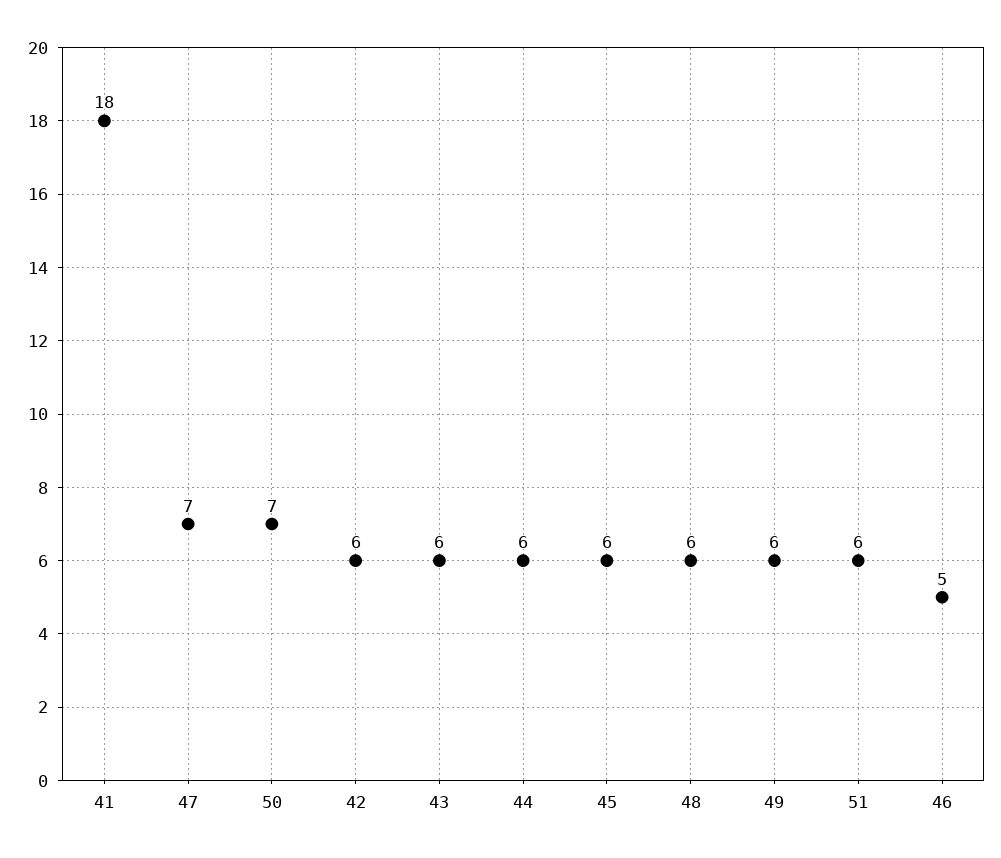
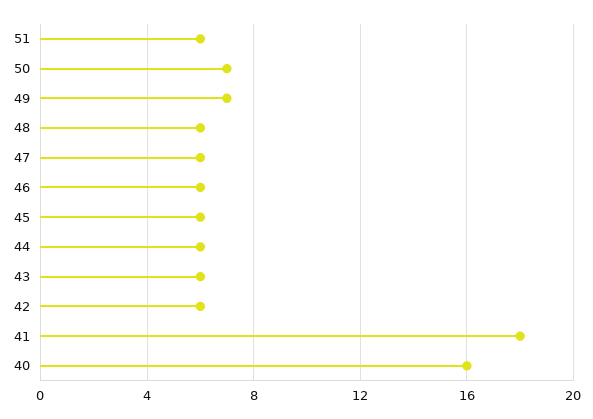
  {
    "41": 18,
-   "47": 7,
+   "47": 6,
    "50": 7,
    "42": 6,
    "43": 6,
    "44": 6,
    "45": 6,
    "48": 6,
-   "49": 6,
+   "49": 7,
    "51": 6,
-   "46": 5
+   "46": 6,
+   "40": 16
  }

